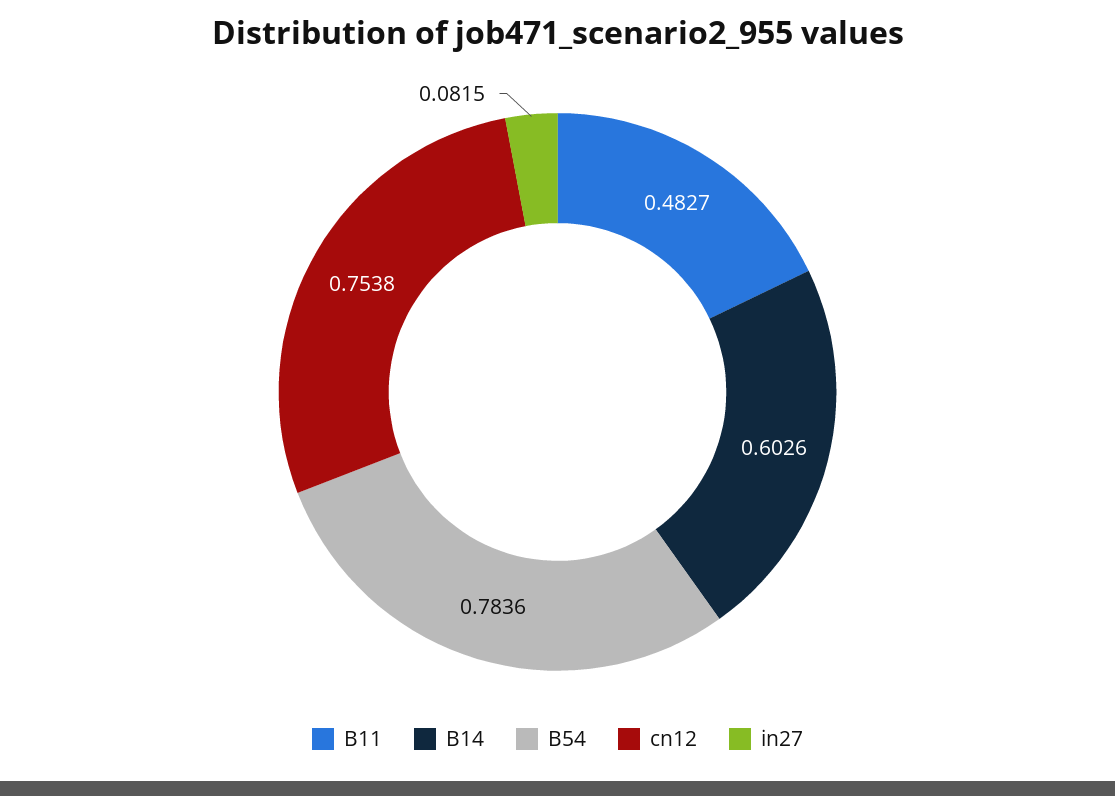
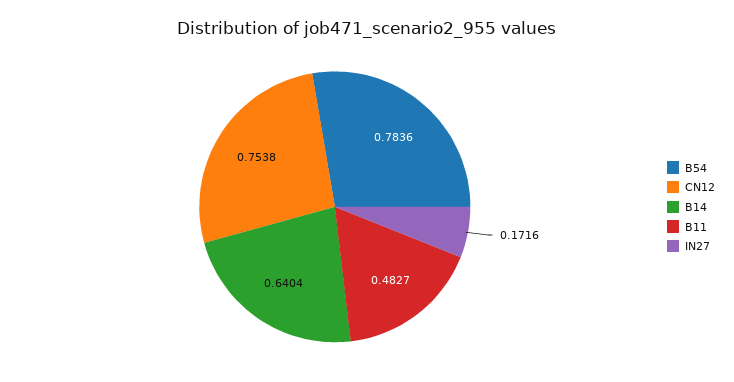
  {
    "B11": 0.4827,
-   "B14": 0.6026,
+   "B14": 0.6404,
    "B54": 0.7836,
    "cn12": 0.7538,
-   "in27": 0.0815
+   "in27": 0.1716
  }

